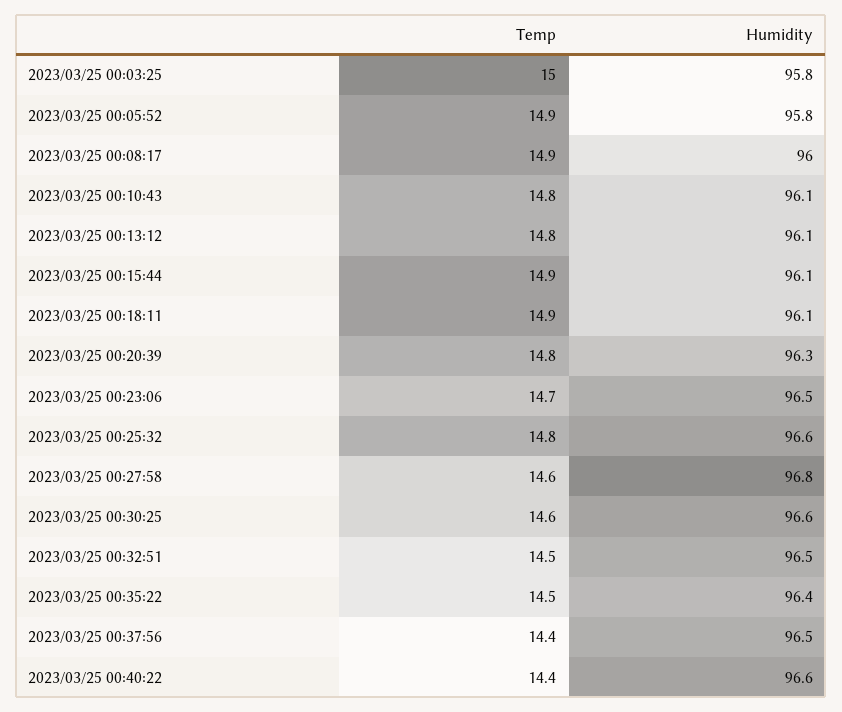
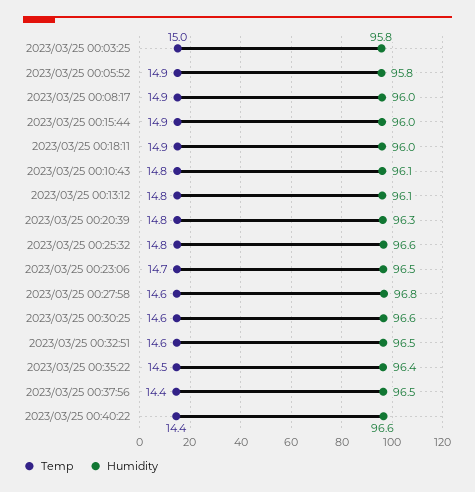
  {
    "Temp": {
      "2023/03/25 00:03:25": 15,
      "2023/03/25 00:05:52": 14.9,
      "2023/03/25 00:08:17": 14.9,
      "2023/03/25 00:10:43": 14.8,
      "2023/03/25 00:13:12": 14.8,
      "2023/03/25 00:15:44": 14.9,
      "2023/03/25 00:18:11": 14.9,
      "2023/03/25 00:20:39": 14.8,
      "2023/03/25 00:23:06": 14.7,
      "2023/03/25 00:25:32": 14.8,
      "2023/03/25 00:27:58": 14.6,
      "2023/03/25 00:30:25": 14.6,
-     "2023/03/25 00:32:51": 14.5,
+     "2023/03/25 00:32:51": 14.6,
      "2023/03/25 00:35:22": 14.5,
      "2023/03/25 00:37:56": 14.4,
      "2023/03/25 00:40:22": 14.4
    },
    "Humidity": {
      "2023/03/25 00:03:25": 95.8,
      "2023/03/25 00:05:52": 95.8,
      "2023/03/25 00:08:17": 96,
      "2023/03/25 00:10:43": 96.1,
      "2023/03/25 00:13:12": 96.1,
-     "2023/03/25 00:15:44": 96.1,
+     "2023/03/25 00:15:44": 96,
-     "2023/03/25 00:18:11": 96.1,
+     "2023/03/25 00:18:11": 96,
      "2023/03/25 00:20:39": 96.3,
      "2023/03/25 00:23:06": 96.5,
      "2023/03/25 00:25:32": 96.6,
      "2023/03/25 00:27:58": 96.8,
      "2023/03/25 00:30:25": 96.6,
      "2023/03/25 00:32:51": 96.5,
      "2023/03/25 00:35:22": 96.4,
      "2023/03/25 00:37:56": 96.5,
      "2023/03/25 00:40:22": 96.6
    }
  }

